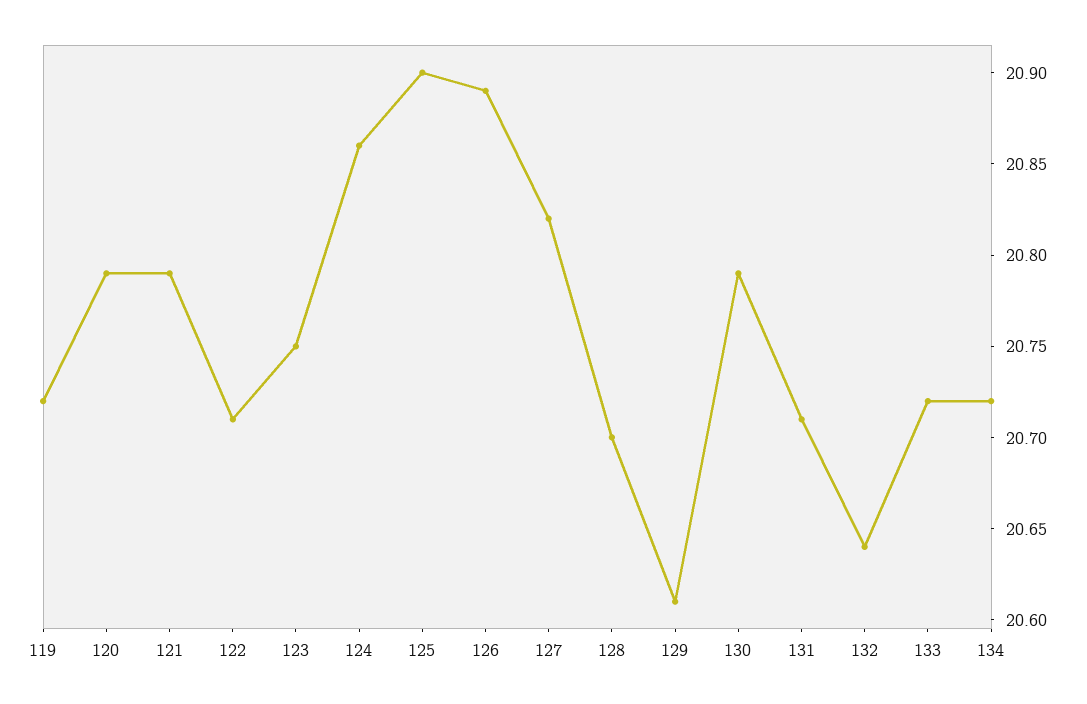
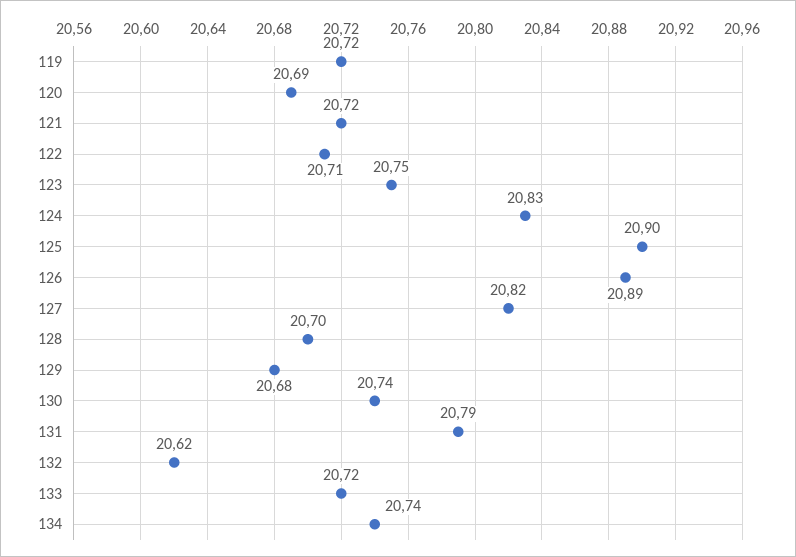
  {
    "119": 20.72,
-   "120": 20.79,
+   "120": 20.69,
-   "121": 20.79,
+   "121": 20.72,
    "122": 20.71,
    "123": 20.75,
-   "124": 20.86,
+   "124": 20.83,
    "125": 20.9,
    "126": 20.89,
    "127": 20.82,
    "128": 20.7,
-   "129": 20.61,
+   "129": 20.68,
-   "130": 20.79,
+   "130": 20.74,
-   "131": 20.71,
+   "131": 20.79,
-   "132": 20.64,
+   "132": 20.62,
    "133": 20.72,
-   "134": 20.72
+   "134": 20.74
  }

